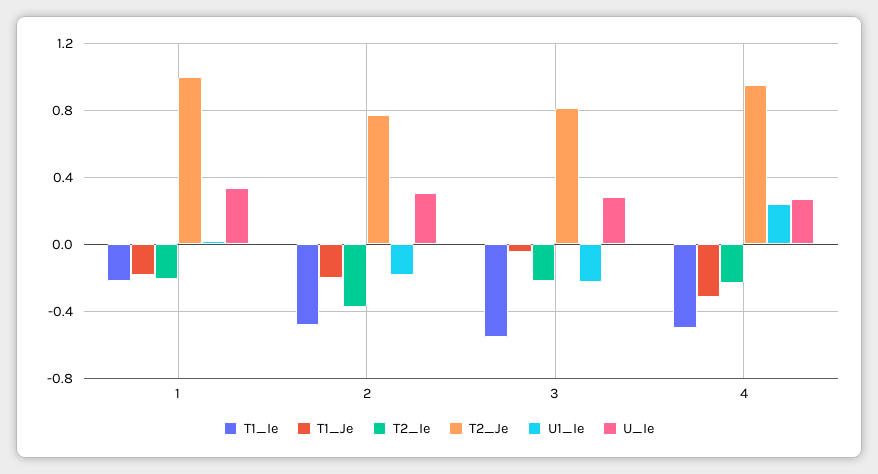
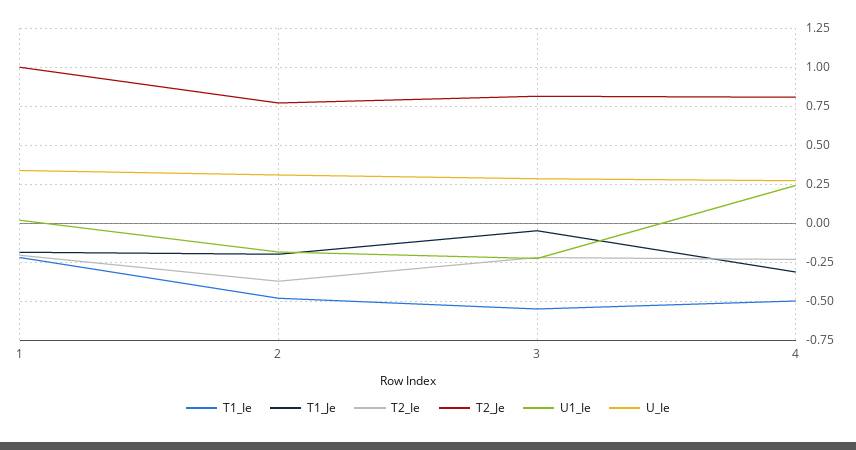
  {
    "T1_Ie": {
      "1": -0.2,
      "2": -0.5,
      "3": -0.55,
      "4": -0.5
    },
    "T1_Je": {
      "1": -0.2,
      "2": -0.2,
      "3": -0.05,
      "4": -0.3
    },
    "T2_Ie": {
      "1": -0.2,
      "2": -0.35,
      "3": -0.2,
      "4": -0.25
    },
    "T2_Je": {
      "1": 1,
      "2": 0.75,
      "3": 0.8,
-     "4": 0.95
+     "4": 0.8
    },
    "U1_Ie": {
      "1": 0,
      "2": -0.2,
      "3": -0.25,
      "4": 0.25
    },
    "U_Ie": {
      "1": 0.35,
      "2": 0.3,
      "3": 0.3,
      "4": 0.25
    }
  }

